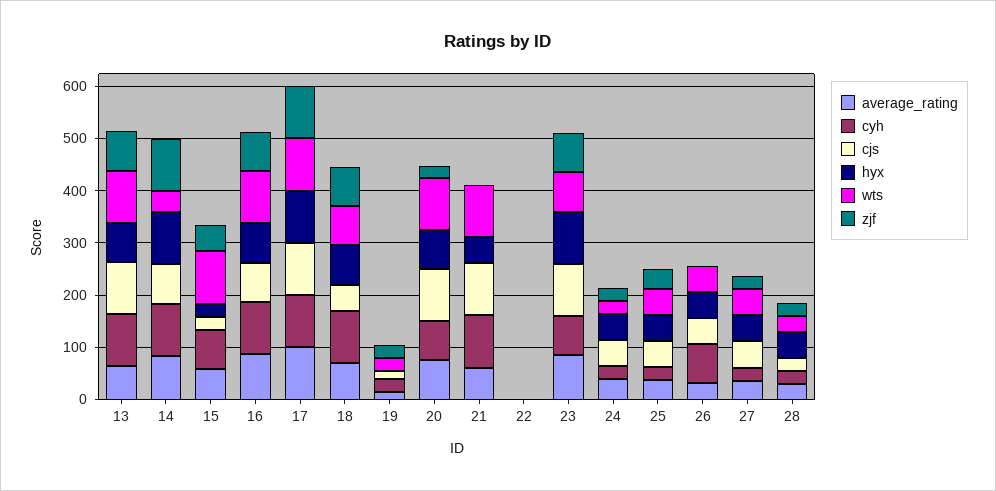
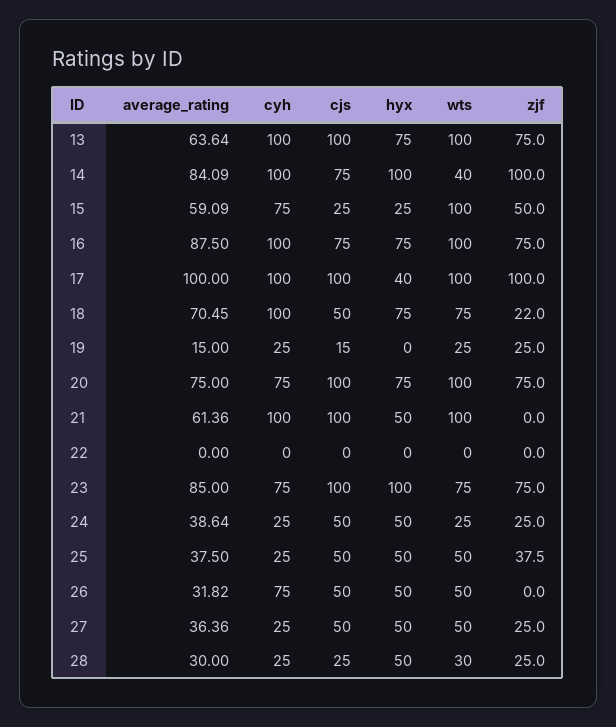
  {
    "average_rating": {
      "13": 63.64,
      "14": 84.09,
      "15": 59.09,
      "16": 87.5,
      "17": 100,
      "18": 70.45,
      "19": 15,
      "20": 75,
      "21": 61.36,
      "22": 0,
      "23": 85,
      "24": 38.64,
      "25": 37.5,
      "26": 31.82,
      "27": 36.36,
      "28": 30
    },
    "cyh": {
      "13": 100,
      "14": 100,
      "15": 75,
      "16": 100,
      "17": 100,
      "18": 100,
      "19": 25,
      "20": 75,
      "21": 100,
      "22": 0,
      "23": 75,
      "24": 25,
      "25": 25,
      "26": 75,
      "27": 25,
      "28": 25
    },
    "cjs": {
      "13": 100,
      "14": 75,
      "15": 25,
      "16": 75,
      "17": 100,
      "18": 50,
      "19": 15,
      "20": 100,
      "21": 100,
      "22": 0,
      "23": 100,
      "24": 50,
      "25": 50,
      "26": 50,
      "27": 50,
      "28": 25
    },
    "hyx": {
      "13": 75,
      "14": 100,
      "15": 25,
      "16": 75,
-     "17": 100,
+     "17": 40,
      "18": 75,
      "19": 0,
      "20": 75,
      "21": 50,
      "22": 0,
      "23": 100,
      "24": 50,
      "25": 50,
      "26": 50,
      "27": 50,
      "28": 50
    },
    "wts": {
      "13": 100,
      "14": 40,
      "15": 100,
      "16": 100,
      "17": 100,
      "18": 75,
      "19": 25,
      "20": 100,
      "21": 100,
      "22": 0,
      "23": 75,
      "24": 25,
      "25": 50,
      "26": 50,
      "27": 50,
      "28": 30
    },
    "zjf": {
      "13": 75,
      "14": 100,
      "15": 50,
      "16": 75,
      "17": 100,
-     "18": 80,
+     "18": 22,
      "19": 25,
-     "20": 20,
+     "20": 75,
      "21": 0,
      "22": 0,
      "23": 75,
      "24": 25,
      "25": 37.5,
      "26": 0,
      "27": 25,
      "28": 25
    }
  }

